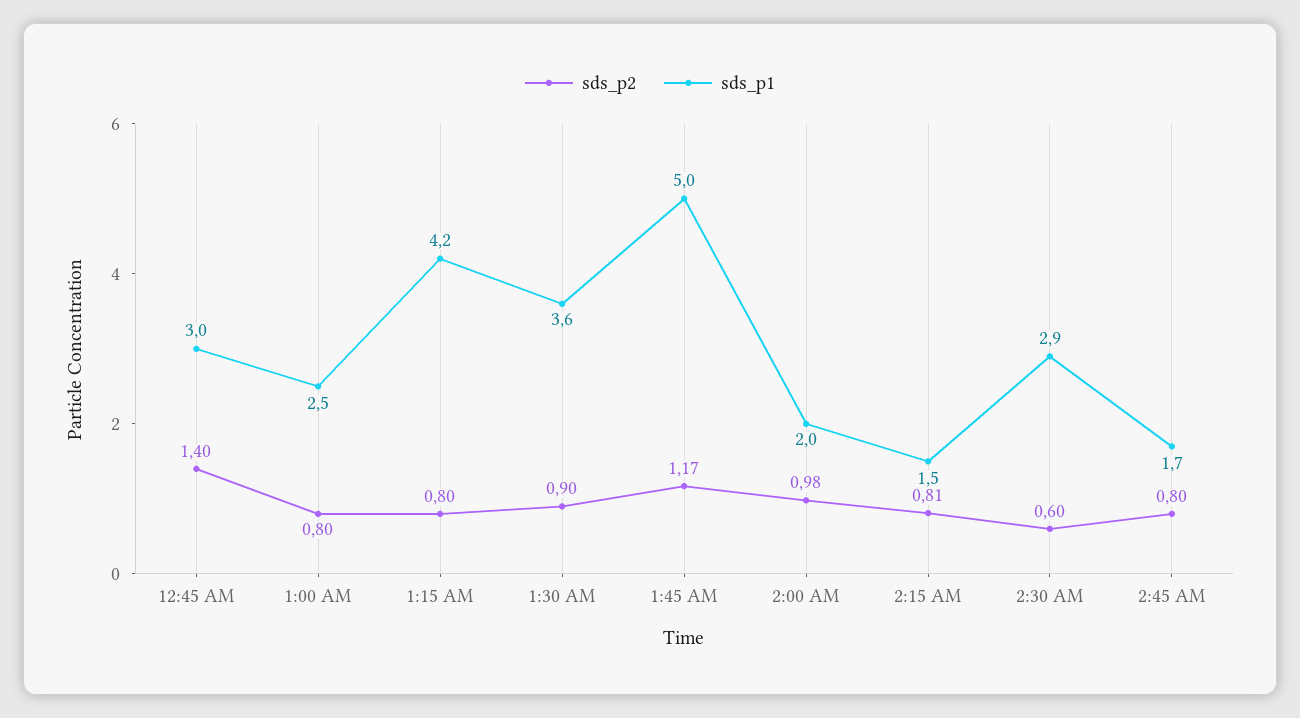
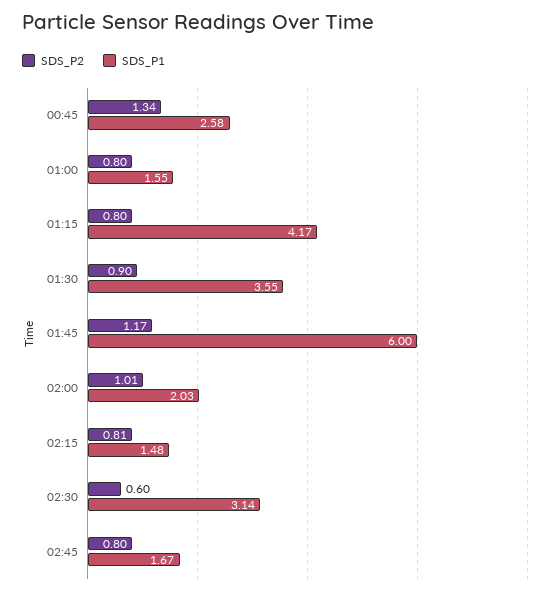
  {
    "sds_p2": {
-     "12:45 AM": 1.4,
+     "12:45 AM": 1.34,
      "1:00 AM": 0.8,
      "1:15 AM": 0.8,
      "1:30 AM": 0.9,
      "1:45 AM": 1.17,
-     "2:00 AM": 0.98,
+     "2:00 AM": 1.01,
      "2:15 AM": 0.81,
      "2:30 AM": 0.6,
      "2:45 AM": 0.8
    },
    "sds_p1": {
-     "12:45 AM": 3,
+     "12:45 AM": 2.58,
-     "1:00 AM": 2.5,
+     "1:00 AM": 1.55,
      "1:15 AM": 4.17,
      "1:30 AM": 3.55,
-     "1:45 AM": 5,
+     "1:45 AM": 6,
      "2:00 AM": 2.03,
      "2:15 AM": 1.48,
-     "2:30 AM": 2.9,
+     "2:30 AM": 3.14,
      "2:45 AM": 1.67
    }
  }

